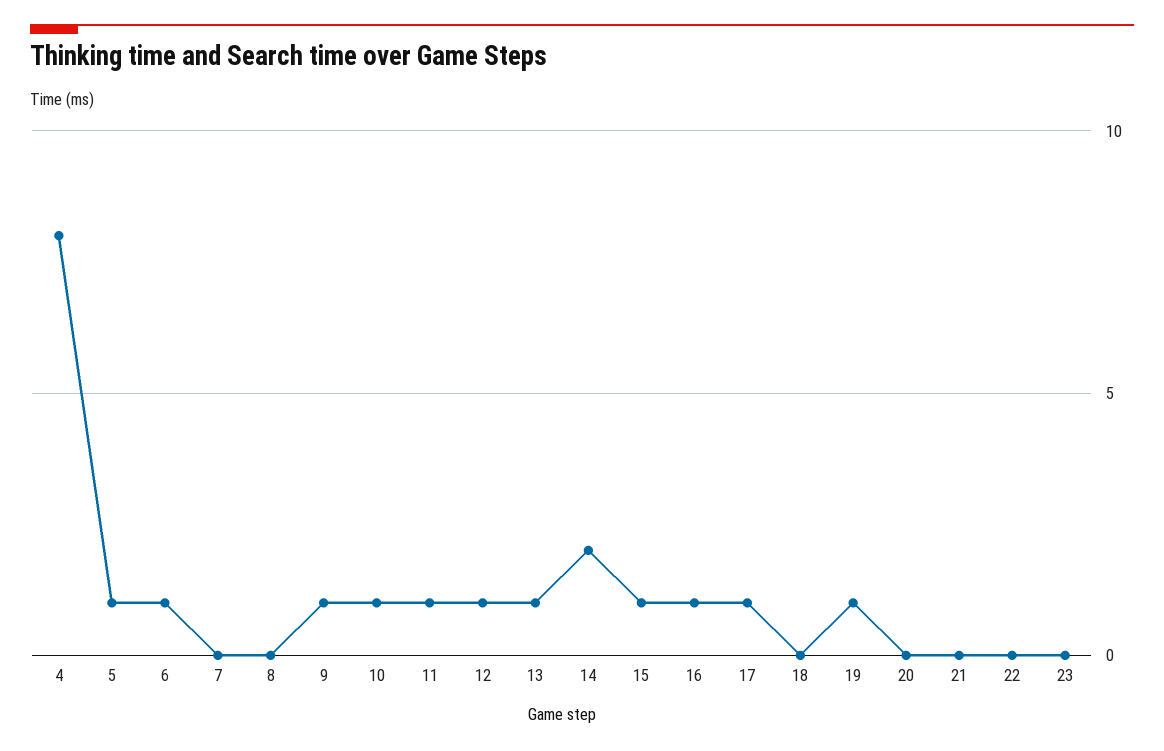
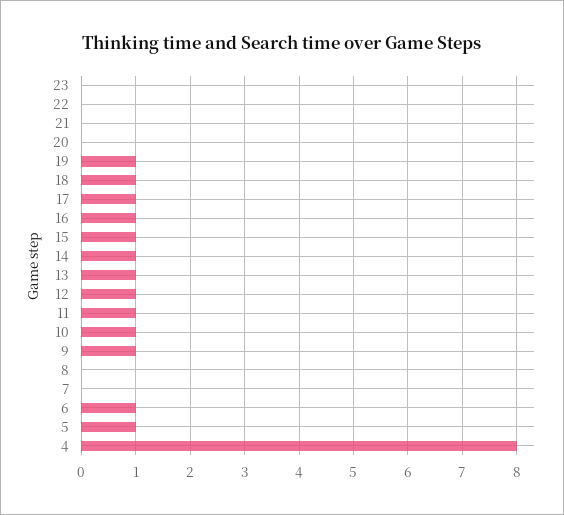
  {
    "4": 8,
    "5": 1,
    "6": 1,
    "7": 0,
    "8": 0,
    "9": 1,
    "10": 1,
    "11": 1,
    "12": 1,
    "13": 1,
-   "14": 2,
+   "14": 1,
    "15": 1,
    "16": 1,
    "17": 1,
-   "18": 0,
+   "18": 1,
    "19": 1,
    "20": 0,
    "21": 0,
    "22": 0,
    "23": 0
  }

